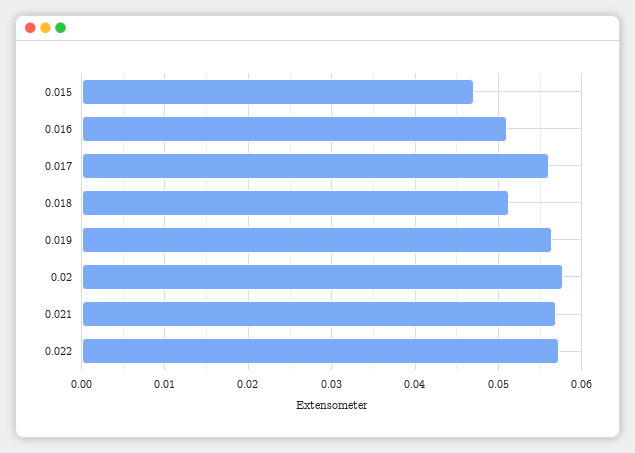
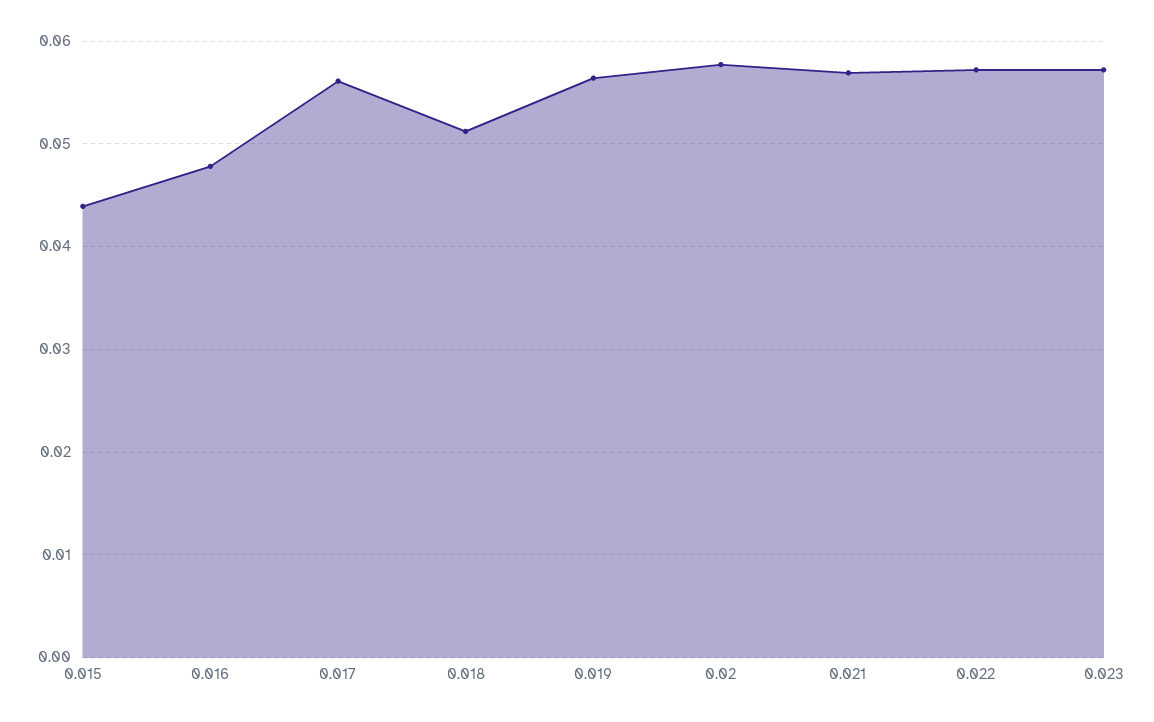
  {
-   "0.015": 0.047,
+   "0.015": 0.044,
-   "0.016": 0.051,
+   "0.016": 0.048,
    "0.017": 0.056,
    "0.018": 0.051,
    "0.019": 0.056,
    "0.02": 0.058,
    "0.021": 0.057,
-   "0.022": 0.057
+   "0.022": 0.057,
+   "0.023": 0.057
  }

